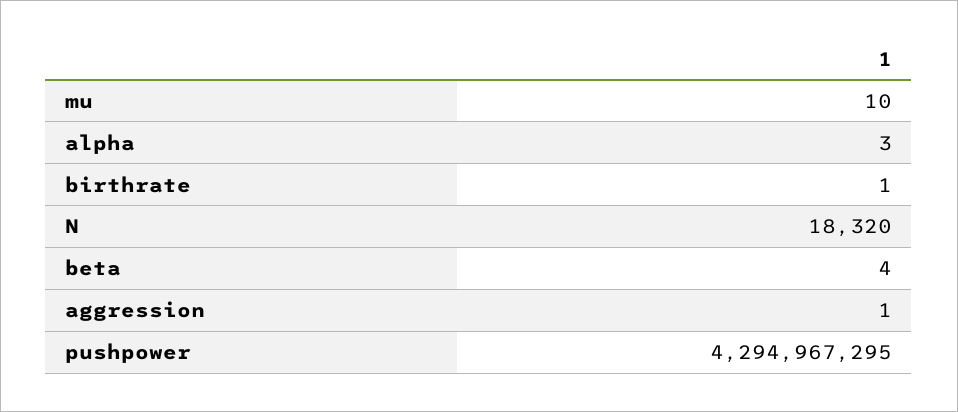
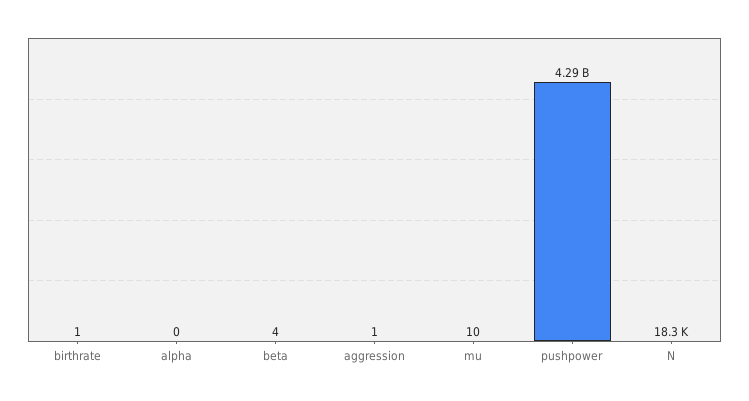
  {
    "mu": 10,
-   "alpha": 3,
+   "alpha": 0,
    "birthrate": 1,
    "N": 18320,
    "beta": 4,
    "aggression": 1,
    "pushpower": 4294967295
  }

